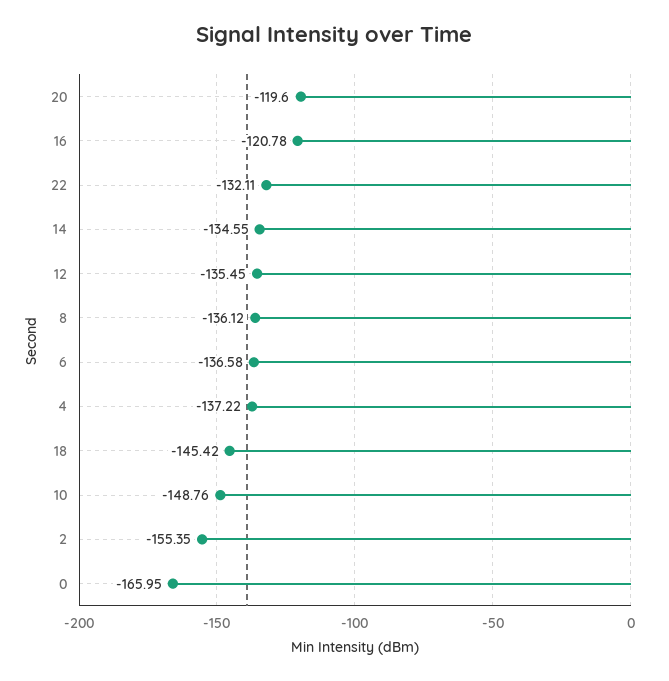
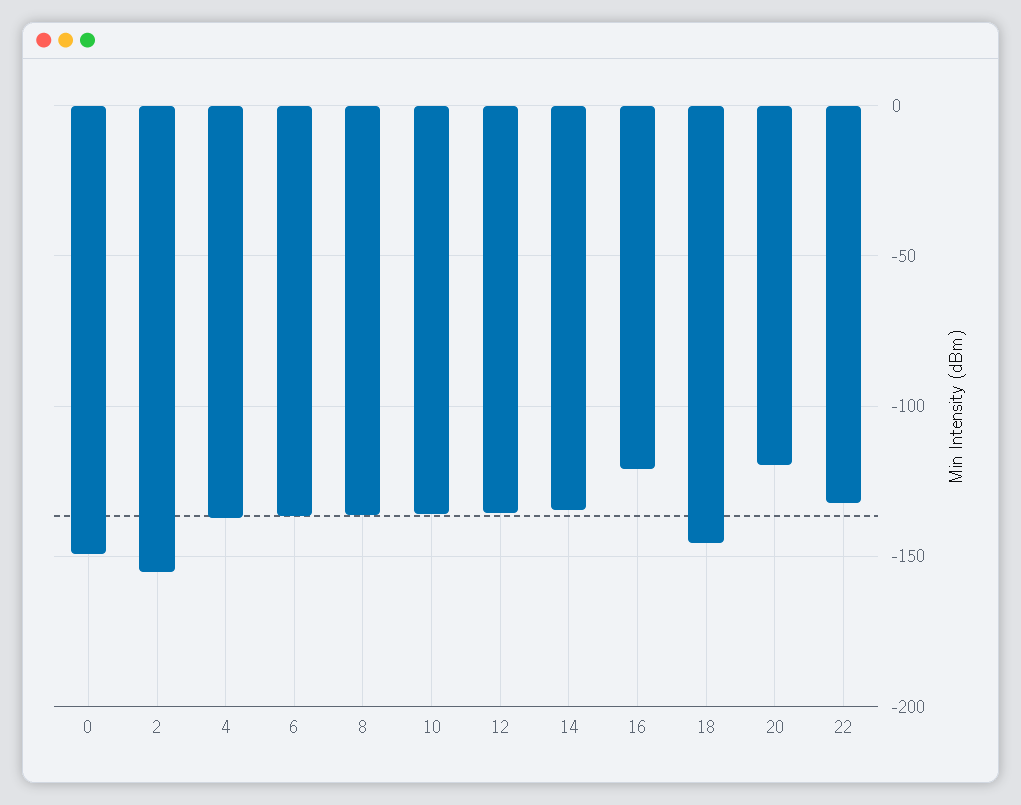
  {
    "20": -119.6,
    "16": -120.78,
    "22": -132.11,
    "14": -134.55,
    "12": -135.45,
    "8": -136.12,
    "6": -136.58,
    "4": -137.22,
    "18": -145.42,
-   "10": -148.76,
+   "10": -135,
    "2": -155.35,
-   "0": -165.95
+   "0": -150
  }

